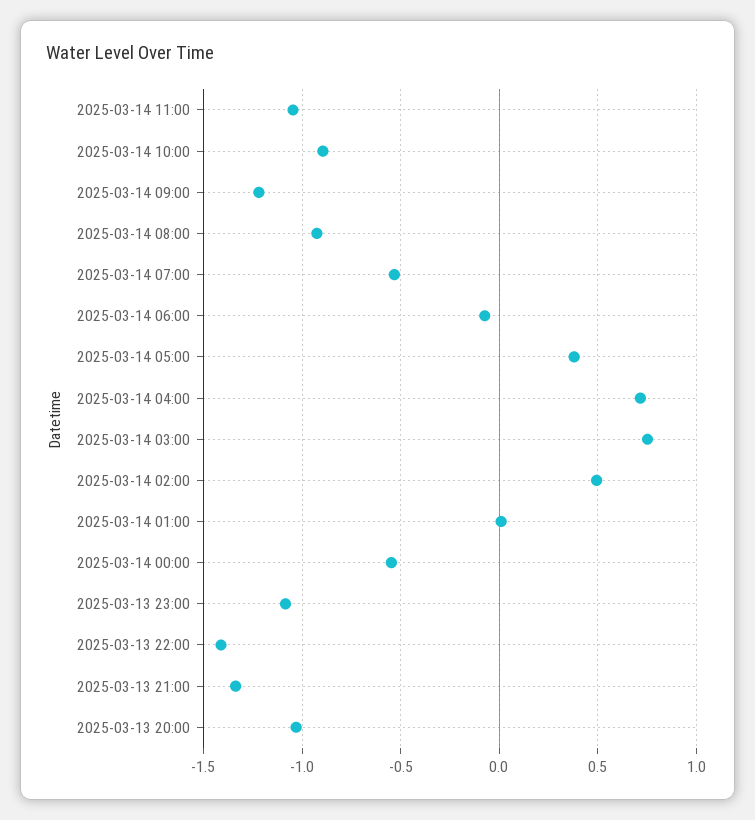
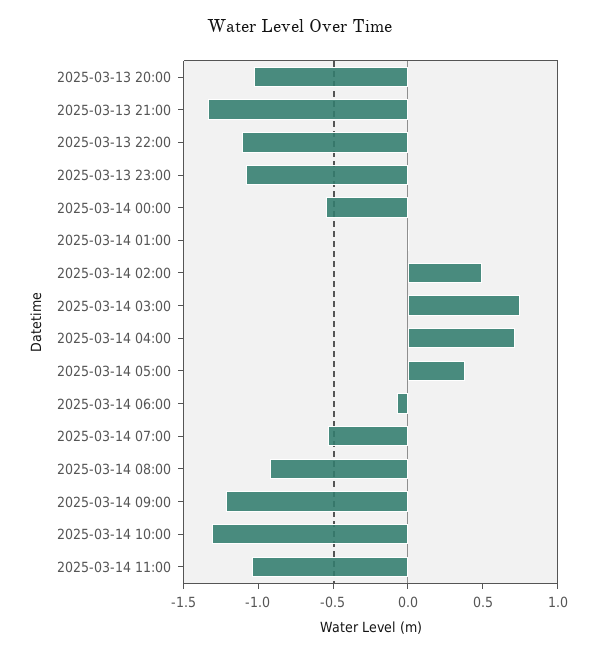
  {
    "2025-03-14 11:00": -1.05,
-   "2025-03-14 10:00": -0.9,
+   "2025-03-14 10:00": -1.3,
    "2025-03-14 09:00": -1.2,
    "2025-03-14 08:00": -0.95,
    "2025-03-14 07:00": -0.55,
    "2025-03-14 06:00": -0.05,
    "2025-03-14 05:00": 0.4,
    "2025-03-14 04:00": 0.7,
    "2025-03-14 03:00": 0.75,
    "2025-03-14 02:00": 0.5,
    "2025-03-14 01:00": 0,
    "2025-03-14 00:00": -0.55,
    "2025-03-13 23:00": -1.1,
-   "2025-03-13 22:00": -1.4,
+   "2025-03-13 22:00": -1.1,
    "2025-03-13 21:00": -1.35,
    "2025-03-13 20:00": -1.05
  }

